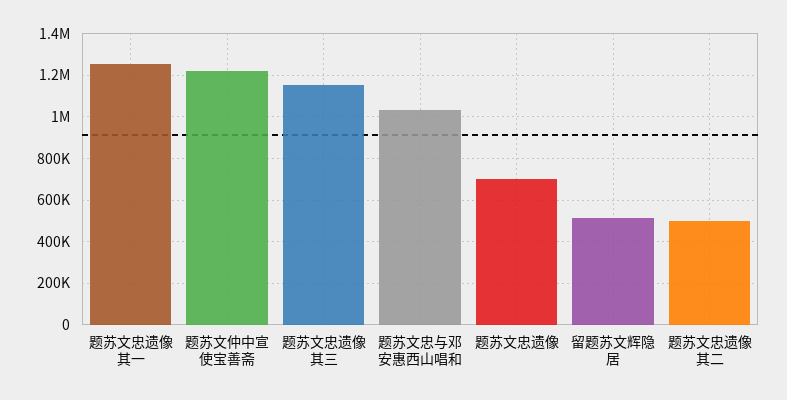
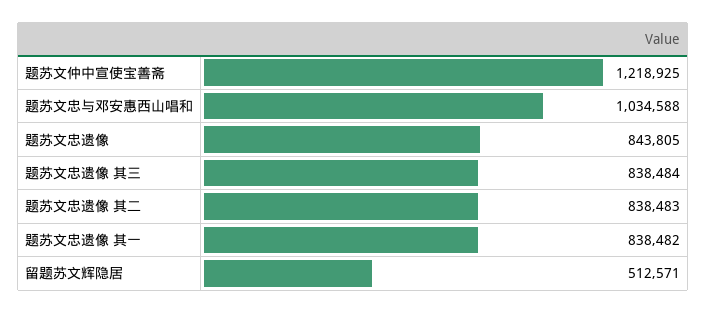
  {
-   "题苏文忠遗像 其一": 1250000,
+   "题苏文忠遗像 其一": 838482,
    "题苏文仲中宣使宝善斋": 1218925,
-   "题苏文忠遗像 其三": 1150000,
+   "题苏文忠遗像 其三": 838484,
    "题苏文忠与邓安惠西山唱和": 1034588,
-   "题苏文忠遗像": 700000,
+   "题苏文忠遗像": 843805,
    "留题苏文辉隐居": 512571,
-   "题苏文忠遗像 其二": 500000
+   "题苏文忠遗像 其二": 838483
  }

